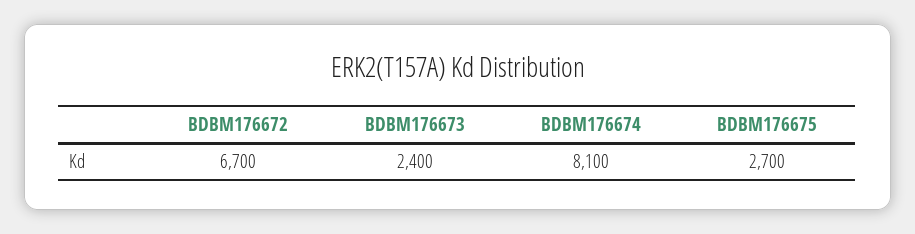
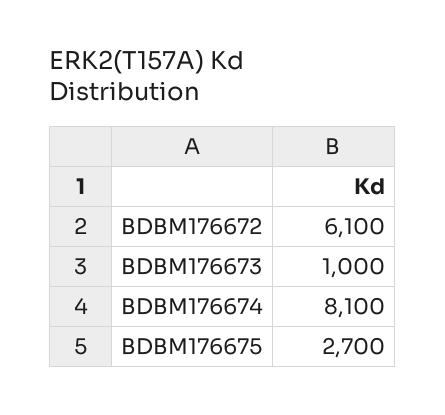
  {
-   "BDBM176672": 6700,
+   "BDBM176672": 6100,
-   "BDBM176673": 2400,
+   "BDBM176673": 1000,
    "BDBM176674": 8100,
    "BDBM176675": 2700
  }

